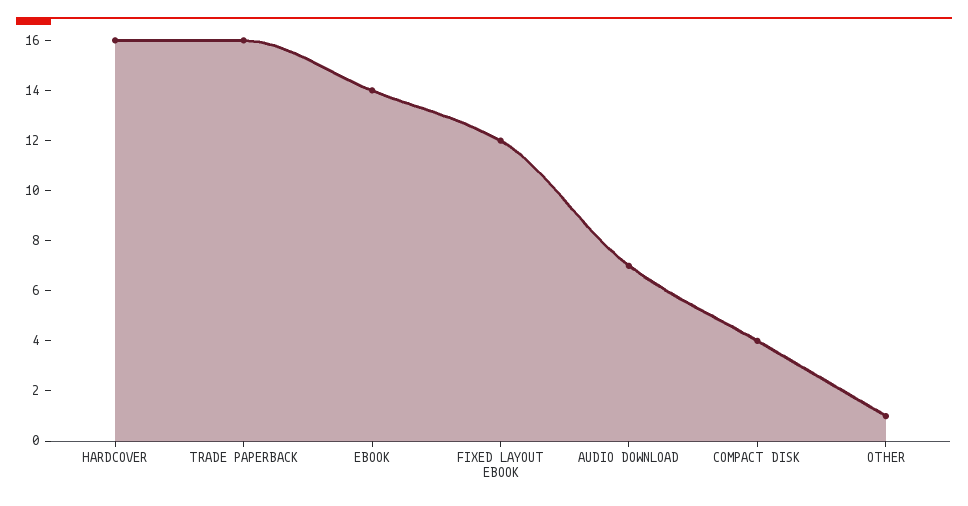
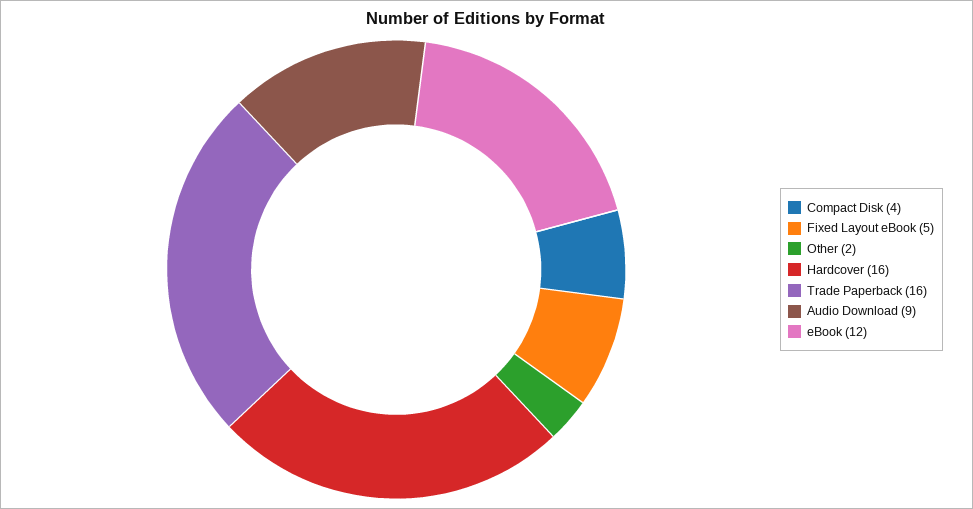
  {
    "HARDCOVER": 16,
    "TRADE PAPERBACK": 16,
-   "EBOOK": 14,
+   "EBOOK": 12,
-   "FIXED LAYOUT EBOOK": 12,
+   "FIXED LAYOUT EBOOK": 5,
-   "AUDIO DOWNLOAD": 7,
+   "AUDIO DOWNLOAD": 9,
    "COMPACT DISK": 4,
-   "OTHER": 1
+   "OTHER": 2
  }

